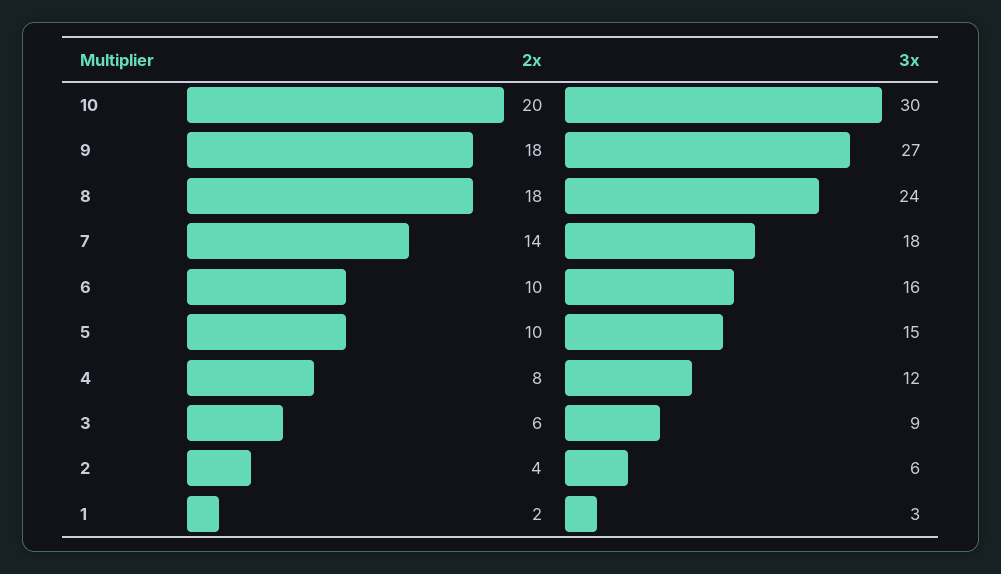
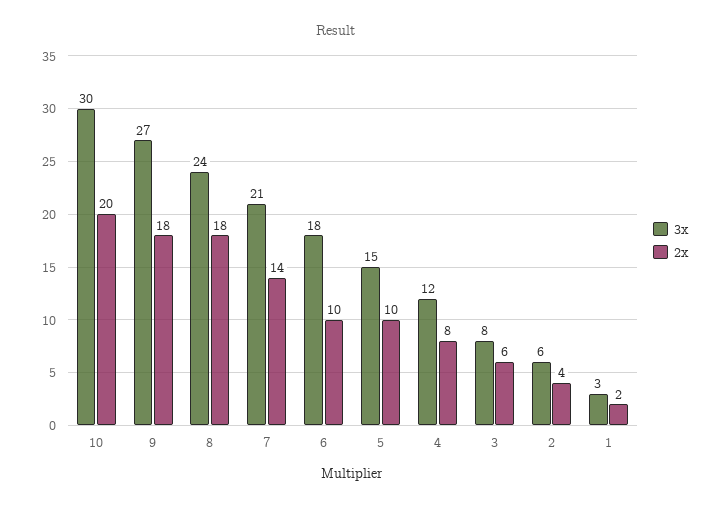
  {
    "2x": {
      "10": 20,
      "9": 18,
      "8": 18,
      "7": 14,
      "6": 10,
      "5": 10,
      "4": 8,
      "3": 6,
      "2": 4,
      "1": 2
    },
    "3x": {
      "10": 30,
      "9": 27,
      "8": 24,
-     "7": 18,
+     "7": 21,
-     "6": 16,
+     "6": 18,
      "5": 15,
      "4": 12,
-     "3": 9,
+     "3": 8,
      "2": 6,
      "1": 3
    }
  }

